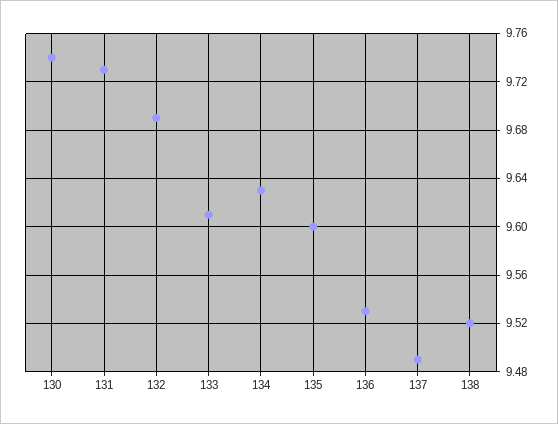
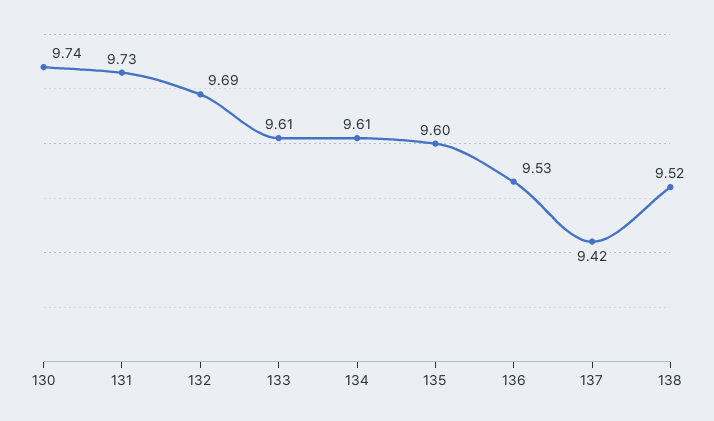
  {
    "130": 9.74,
    "131": 9.73,
    "132": 9.69,
    "133": 9.61,
-   "134": 9.63,
+   "134": 9.61,
    "135": 9.6,
    "136": 9.53,
-   "137": 9.49,
+   "137": 9.42,
    "138": 9.52
  }

